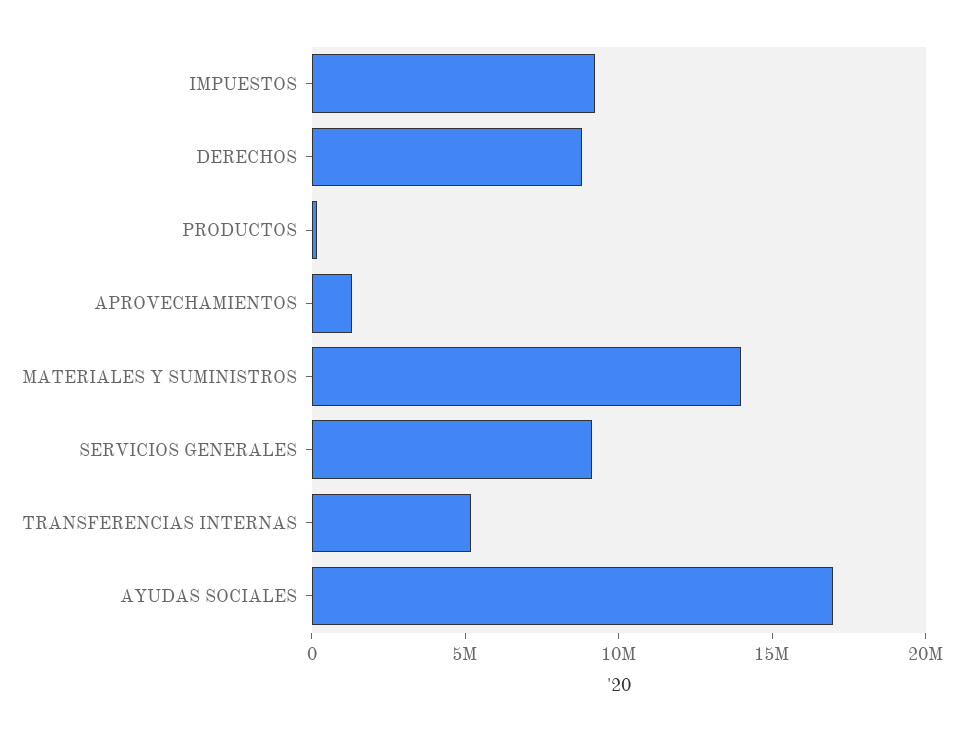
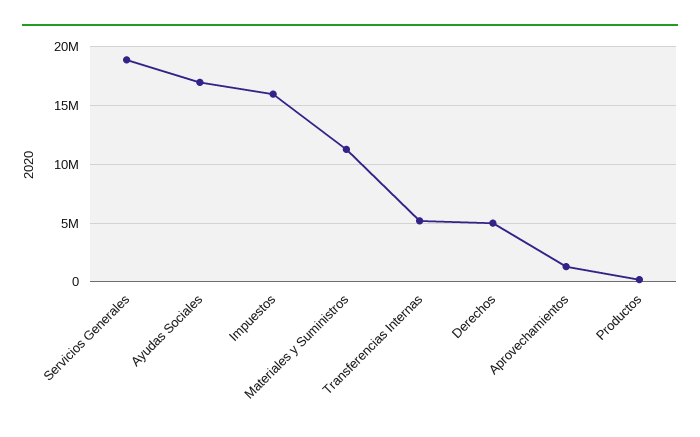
  {
-   "IMPUESTOS": 9000000,
+   "IMPUESTOS": 16000000,
-   "DERECHOS": 9000000,
+   "DERECHOS": 5000000,
    "PRODUCTOS": 0,
    "APROVECHAMIENTOS": 1000000,
-   "MATERIALES Y SUMINISTROS": 14000000,
+   "MATERIALES Y SUMINISTROS": 11000000,
-   "SERVICIOS GENERALES": 9000000,
+   "SERVICIOS GENERALES": 19000000,
    "TRANSFERENCIAS INTERNAS": 5000000,
    "AYUDAS SOCIALES": 17000000
  }

